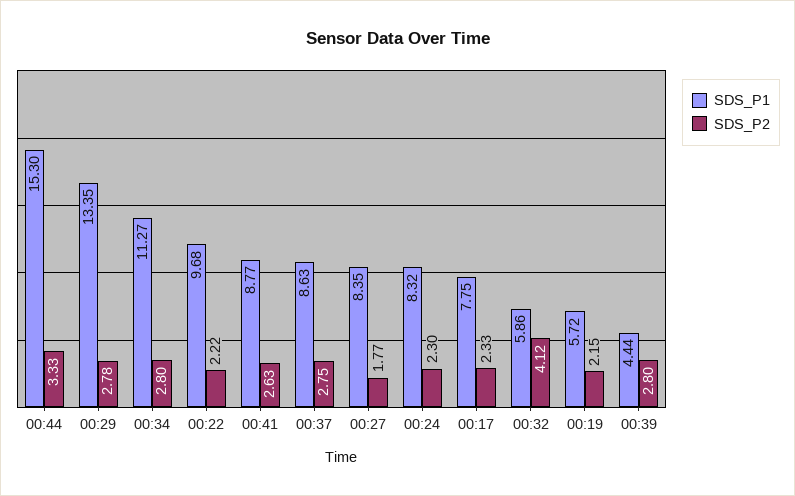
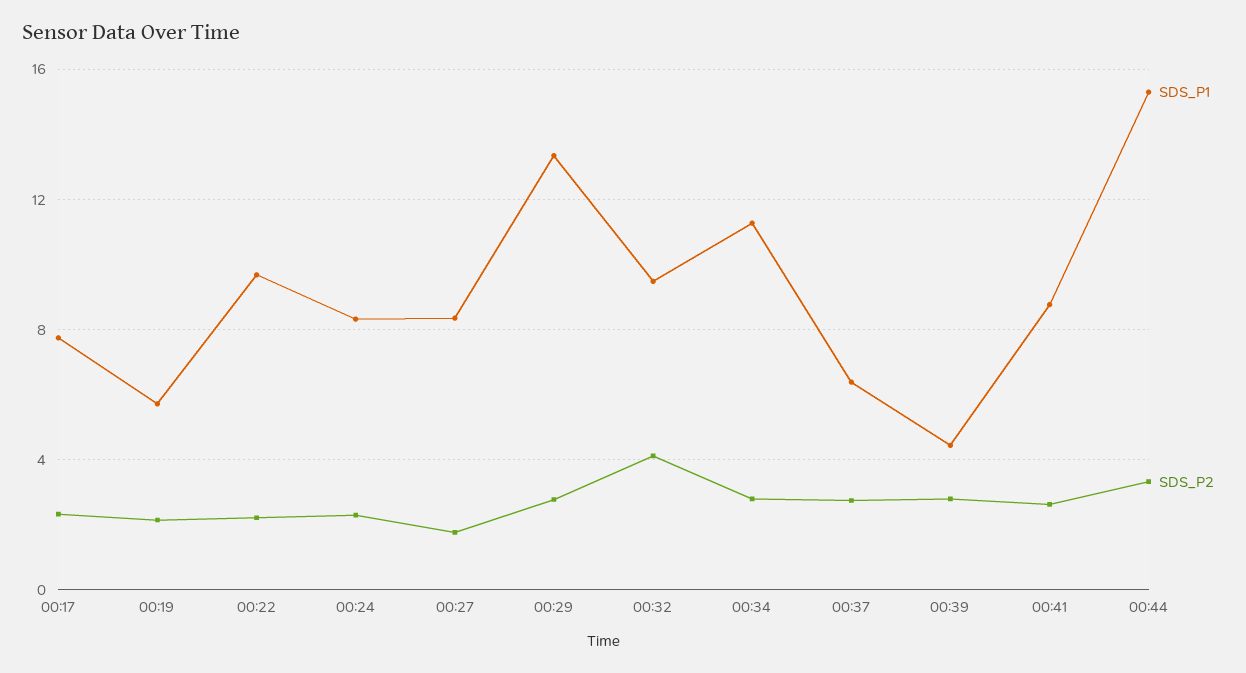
  {
    "SDS_P1": {
      "00:44": 15.3,
      "00:29": 13.35,
      "00:34": 11.27,
      "00:22": 9.68,
      "00:41": 8.77,
-     "00:37": 8.63,
+     "00:37": 6.5,
      "00:27": 8.35,
      "00:24": 8.32,
      "00:17": 7.75,
-     "00:32": 5.86,
+     "00:32": 9.5,
      "00:19": 5.72,
      "00:39": 4.44
    },
    "SDS_P2": {
      "00:44": 3.33,
      "00:29": 2.78,
      "00:34": 2.8,
      "00:22": 2.22,
      "00:41": 2.63,
      "00:37": 2.75,
      "00:27": 1.77,
      "00:24": 2.3,
      "00:17": 2.33,
      "00:32": 4.12,
      "00:19": 2.15,
      "00:39": 2.8
    }
  }

